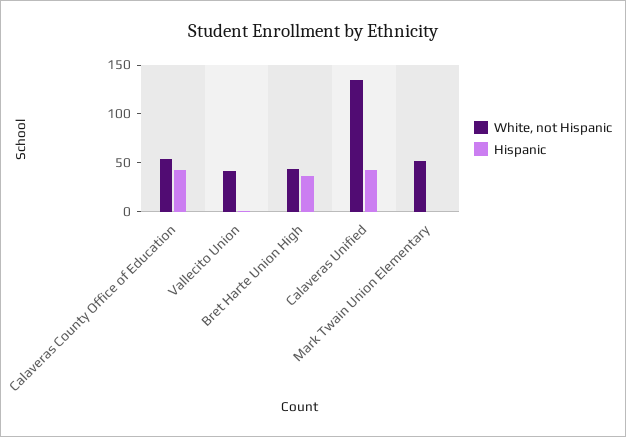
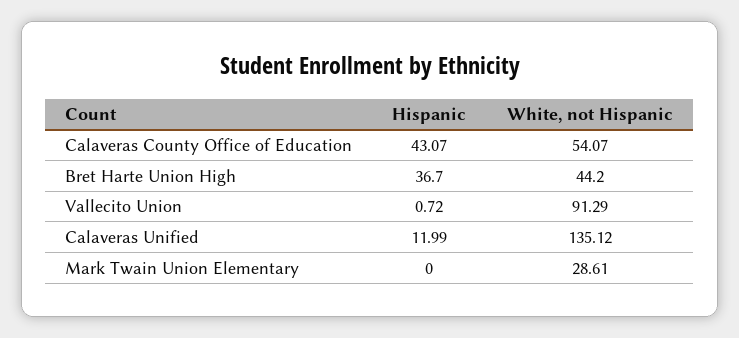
  {
    "White, not Hispanic": {
      "Calaveras County Office of Education": 54.07,
-     "Vallecito Union": 40,
+     "Vallecito Union": 91.29,
      "Bret Harte Union High": 44.2,
      "Calaveras Unified": 135.12,
-     "Mark Twain Union Elementary": 50
+     "Mark Twain Union Elementary": 28.61
    },
    "Hispanic": {
      "Calaveras County Office of Education": 43.07,
      "Vallecito Union": 0.72,
      "Bret Harte Union High": 36.7,
-     "Calaveras Unified": 40,
+     "Calaveras Unified": 11.99,
      "Mark Twain Union Elementary": 0
    }
  }

